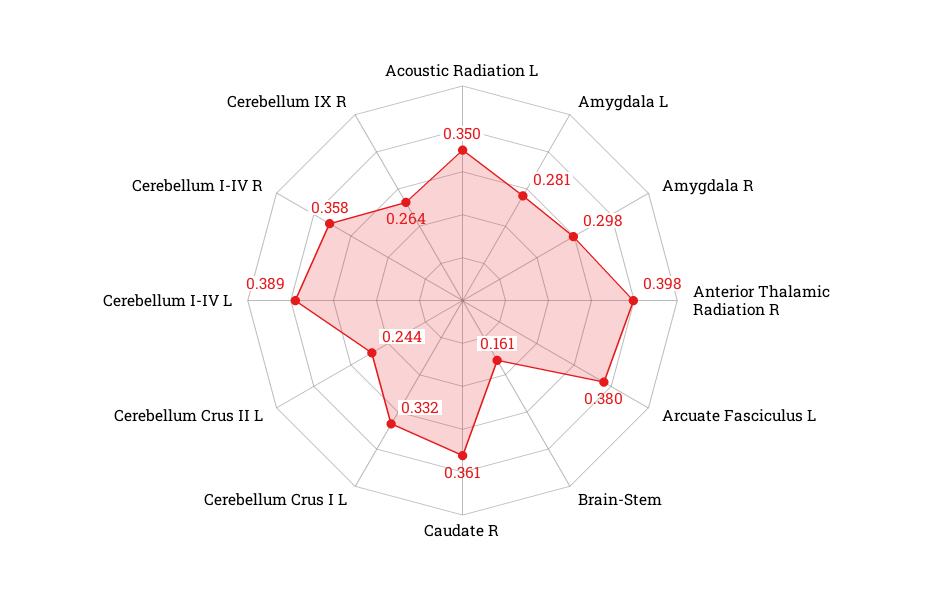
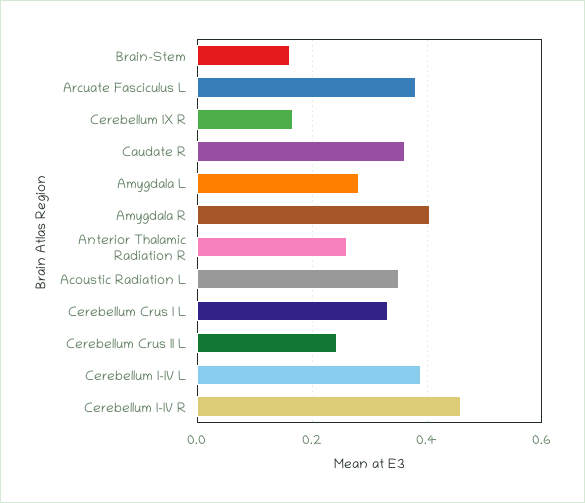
  {
    "Acoustic Radiation L": 0.35,
    "Amygdala L": 0.281,
-   "Amygdala R": 0.298,
+   "Amygdala R": 0.4,
-   "Anterior Thalamic Radiation R": 0.398,
+   "Anterior Thalamic Radiation R": 0.26,
    "Arcuate Fasciculus L": 0.38,
    "Brain-Stem": 0.161,
    "Caudate R": 0.361,
    "Cerebellum Crus I L": 0.332,
    "Cerebellum Crus II L": 0.244,
    "Cerebellum I-IV L": 0.389,
-   "Cerebellum I-IV R": 0.358,
+   "Cerebellum I-IV R": 0.46,
-   "Cerebellum IX R": 0.264
+   "Cerebellum IX R": 0.16
  }

